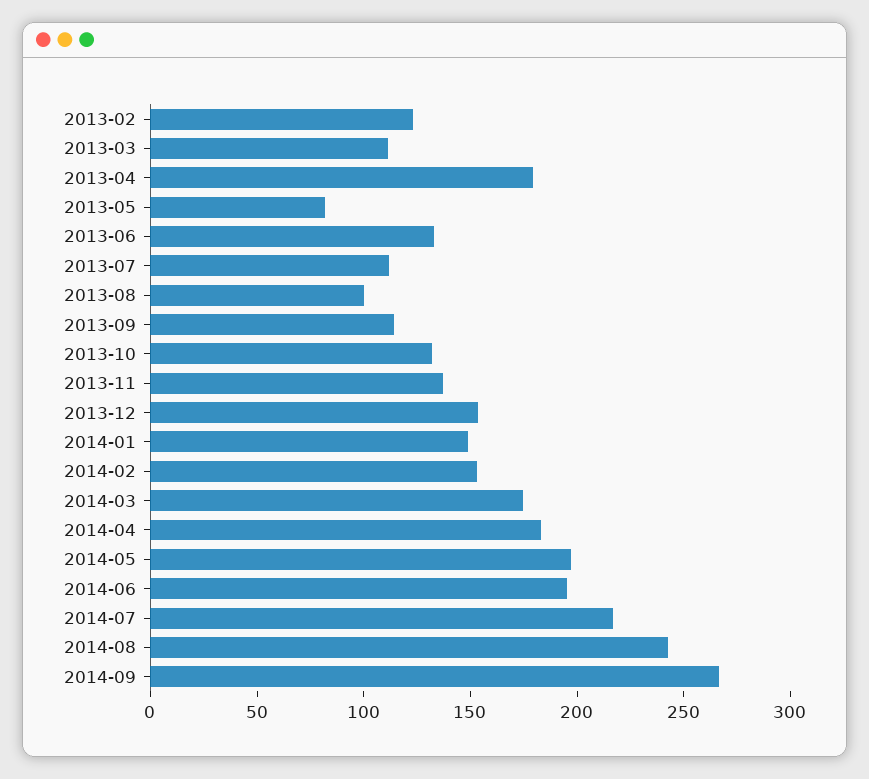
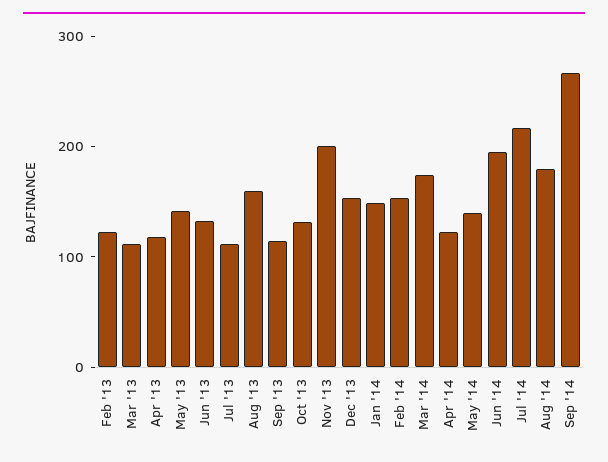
  {
    "2013-02": 120,
    "2013-03": 110,
-   "2013-04": 180,
+   "2013-04": 120,
-   "2013-05": 80,
+   "2013-05": 140,
    "2013-06": 130,
    "2013-07": 110,
-   "2013-08": 100,
+   "2013-08": 160,
    "2013-09": 110,
    "2013-10": 130,
-   "2013-11": 140,
+   "2013-11": 200,
    "2013-12": 150,
    "2014-01": 150,
    "2014-02": 150,
    "2014-03": 170,
-   "2014-04": 180,
+   "2014-04": 120,
-   "2014-05": 200,
+   "2014-05": 140,
    "2014-06": 200,
    "2014-07": 220,
-   "2014-08": 240,
+   "2014-08": 180,
    "2014-09": 270
  }

